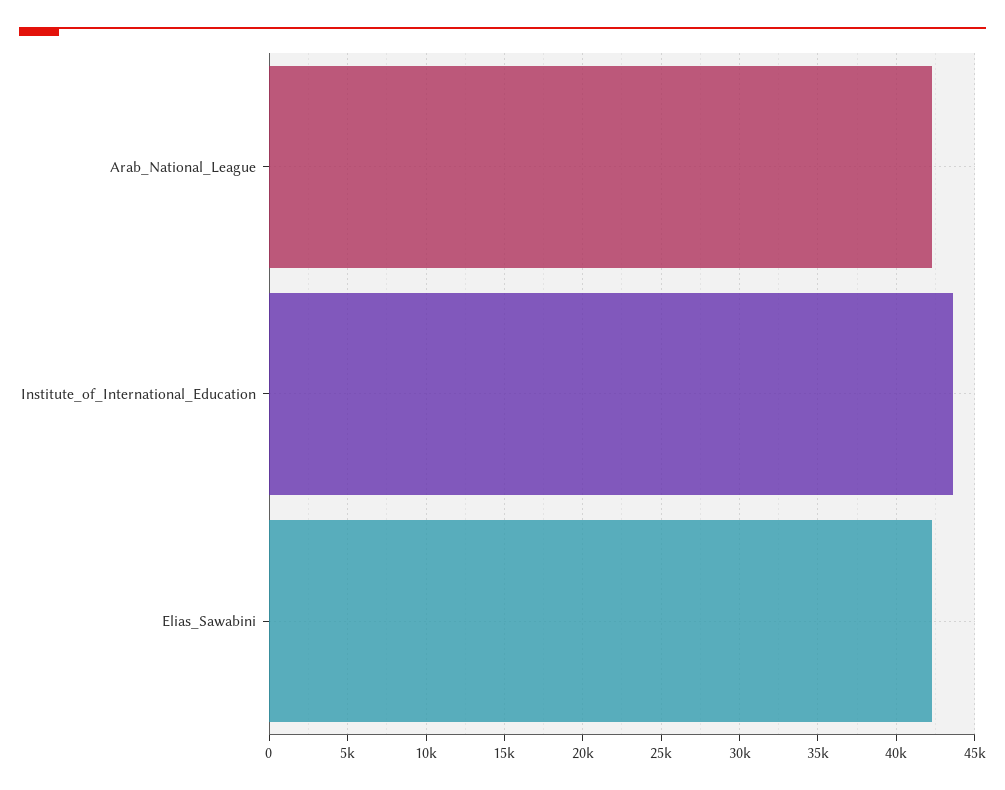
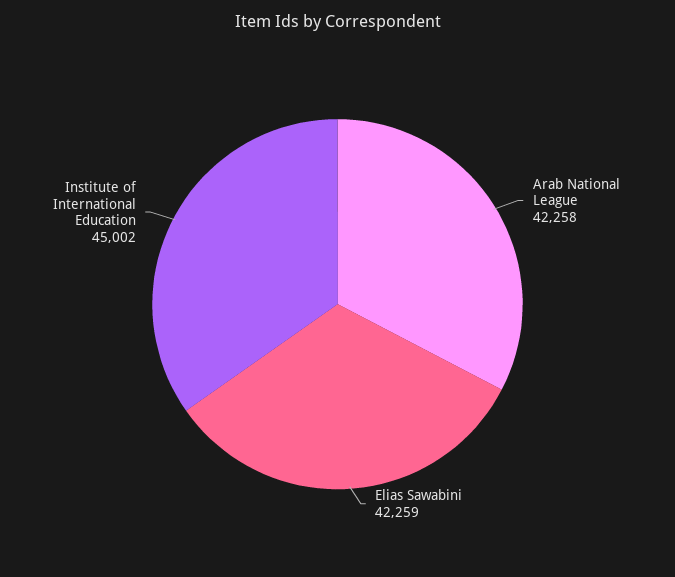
  {
    "Arab_National_League": 42258,
-   "Institute_of_International_Education": 43500,
+   "Institute_of_International_Education": 45002,
    "Elias_Sawabini": 42259
  }

